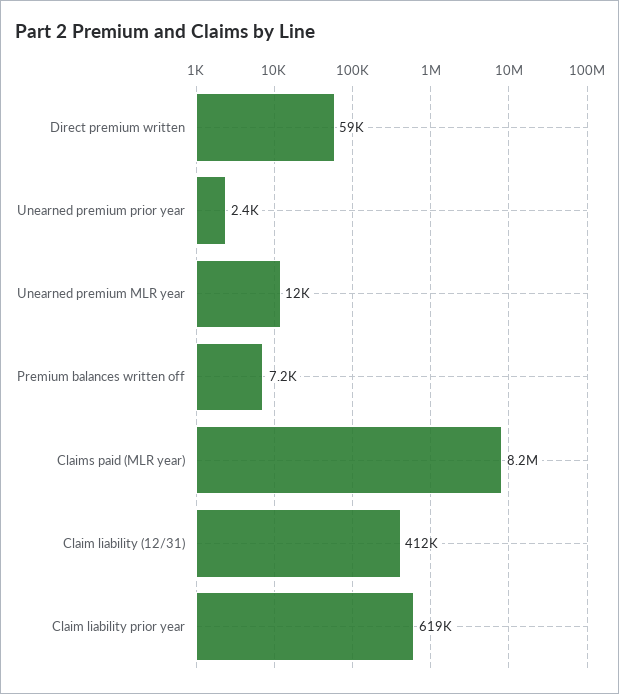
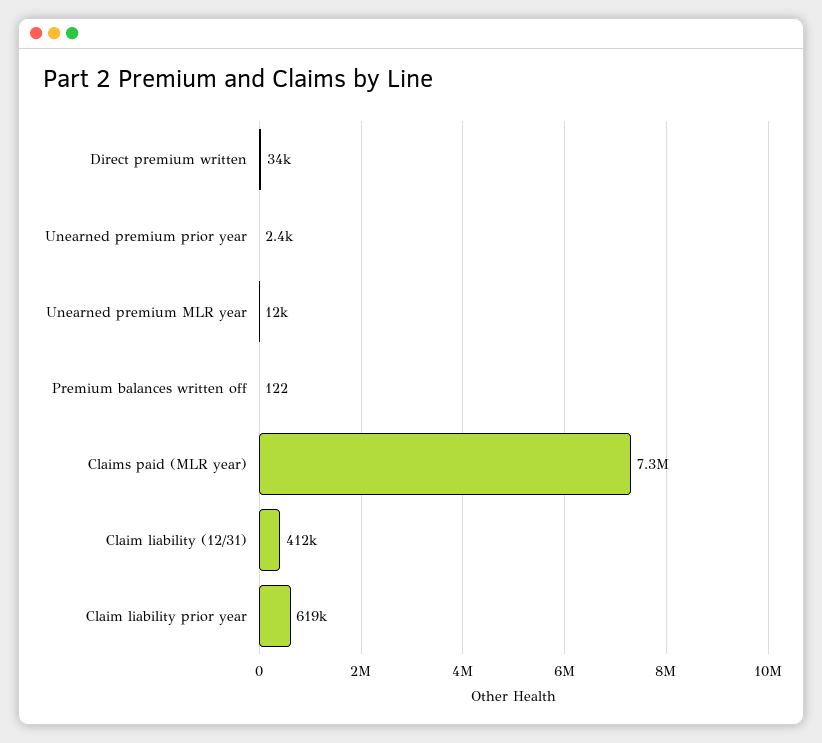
  {
-   "Direct premium written": 59000,
+   "Direct premium written": 34000,
    "Unearned premium prior year": 2400,
    "Unearned premium MLR year": 12000,
-   "Premium balances written off": 7200,
+   "Premium balances written off": 122,
-   "Claims paid (MLR year)": 8200000,
+   "Claims paid (MLR year)": 7300000,
    "Claim liability (12/31)": 412000,
    "Claim liability prior year": 619000
  }

